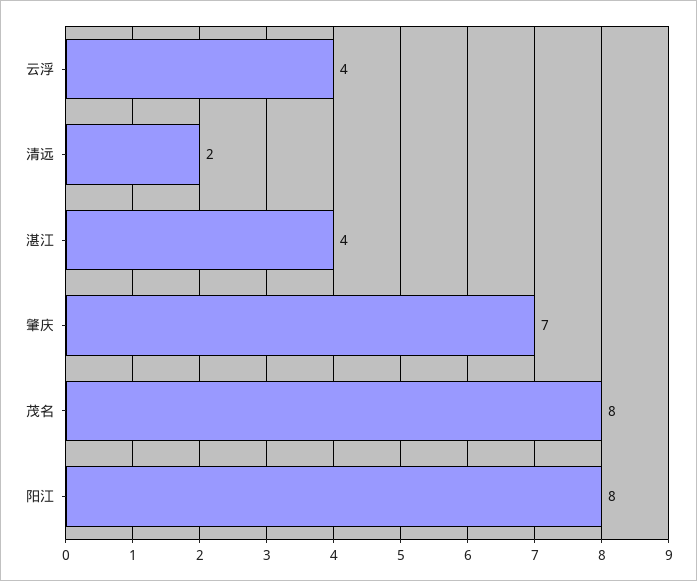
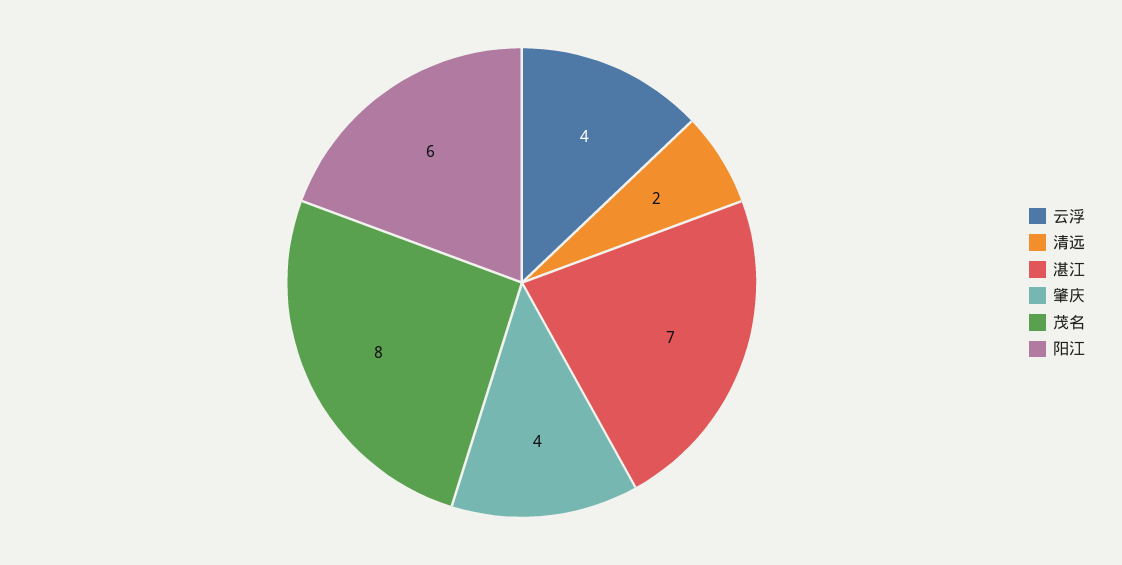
  {
    "云浮": 4,
    "清远": 2,
-   "湛江": 4,
+   "湛江": 7,
-   "肇庆": 7,
+   "肇庆": 4,
    "茂名": 8,
-   "阳江": 8
+   "阳江": 6
  }

